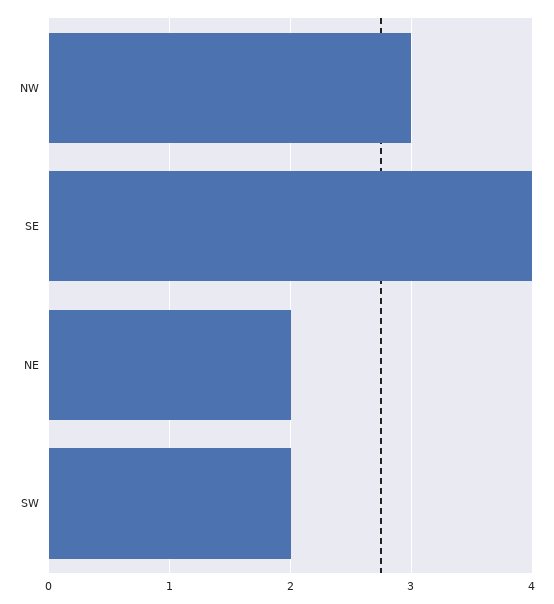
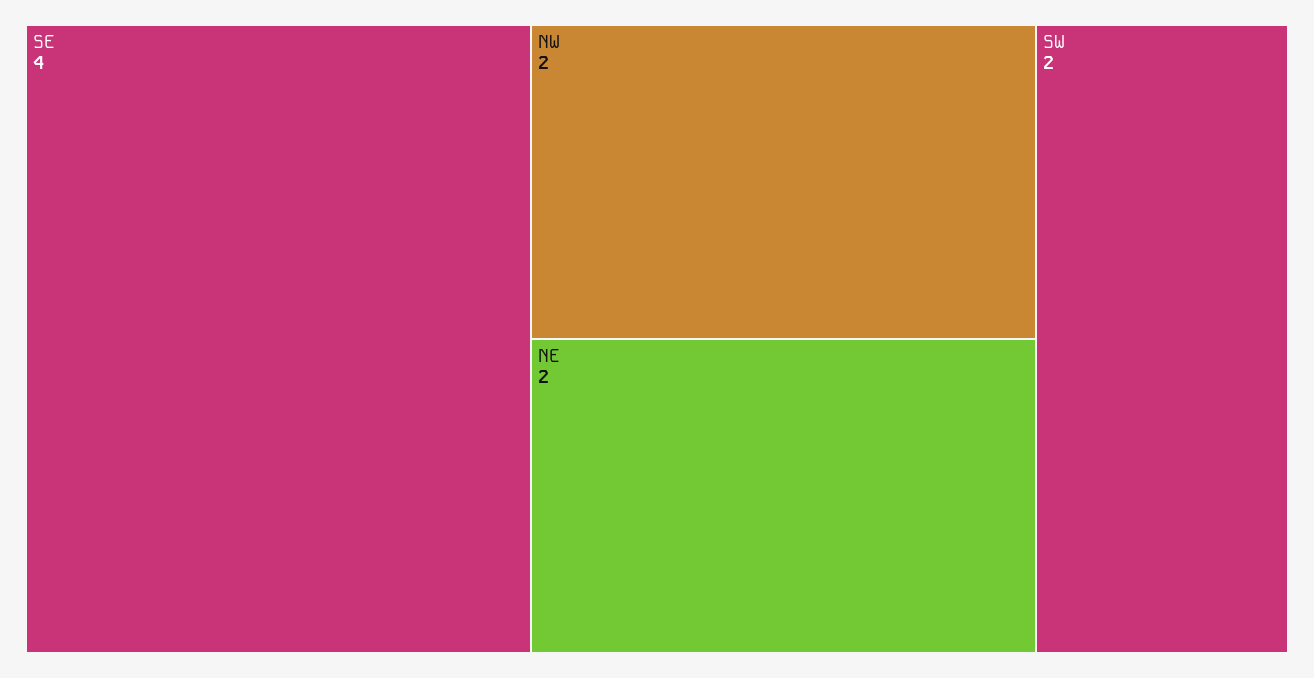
  {
-   "NW": 3,
+   "NW": 2,
    "SE": 4,
    "NE": 2,
    "SW": 2
  }

